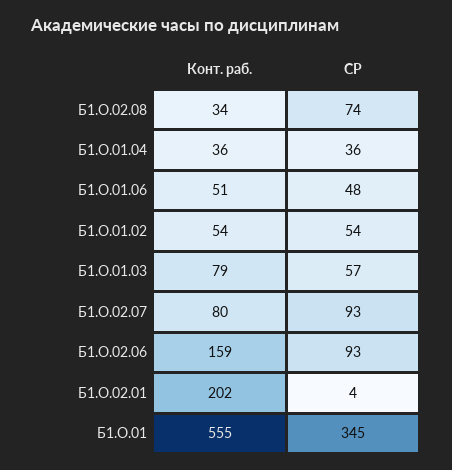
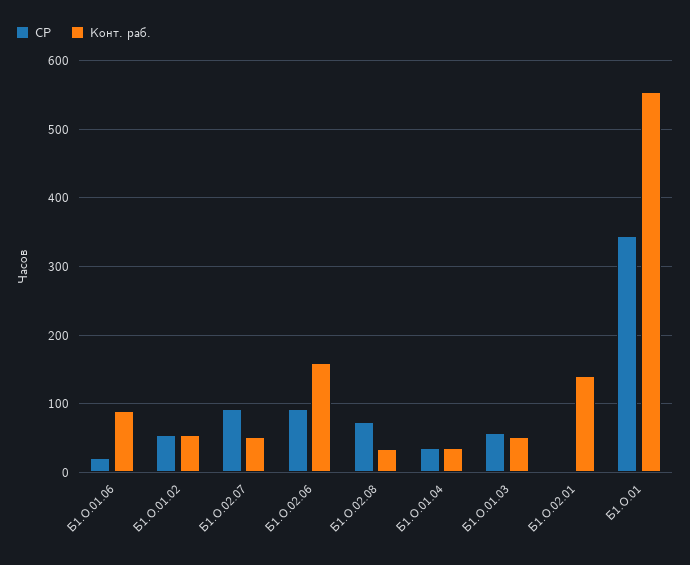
  {
    "Конт. раб.": {
      "Б1.О.02.08": 34,
      "Б1.О.01.04": 36,
-     "Б1.О.01.06": 51,
+     "Б1.О.01.06": 90,
      "Б1.О.01.02": 54,
-     "Б1.О.01.03": 79,
+     "Б1.О.01.03": 50,
-     "Б1.О.02.07": 80,
+     "Б1.О.02.07": 50,
      "Б1.О.02.06": 159,
-     "Б1.О.02.01": 202,
+     "Б1.О.02.01": 140,
      "Б1.О.01": 555
    },
    "СР": {
      "Б1.О.02.08": 74,
      "Б1.О.01.04": 36,
-     "Б1.О.01.06": 48,
+     "Б1.О.01.06": 20,
      "Б1.О.01.02": 54,
      "Б1.О.01.03": 57,
      "Б1.О.02.07": 93,
      "Б1.О.02.06": 93,
      "Б1.О.02.01": 4,
      "Б1.О.01": 345
    }
  }

